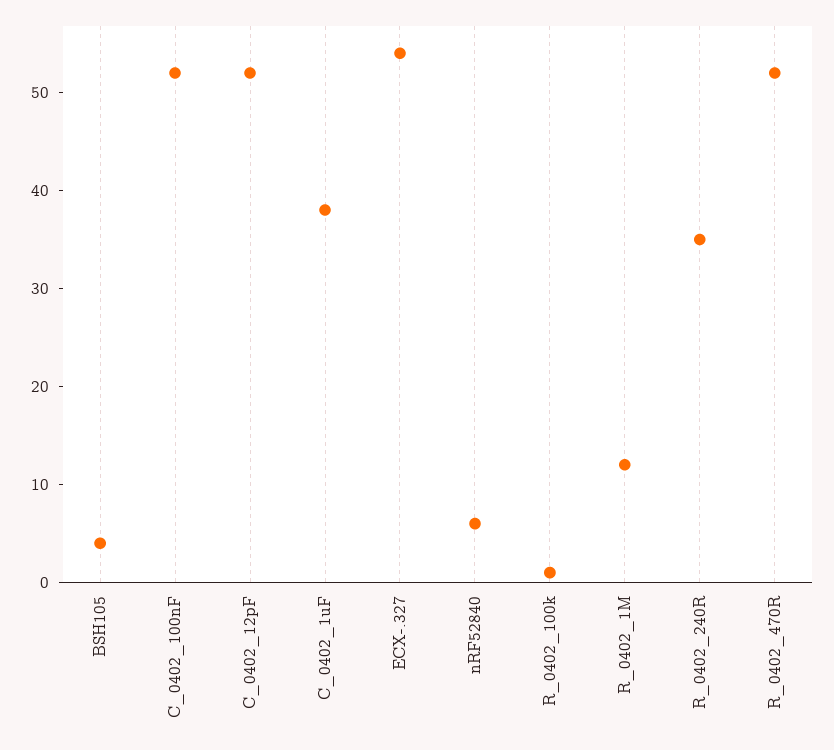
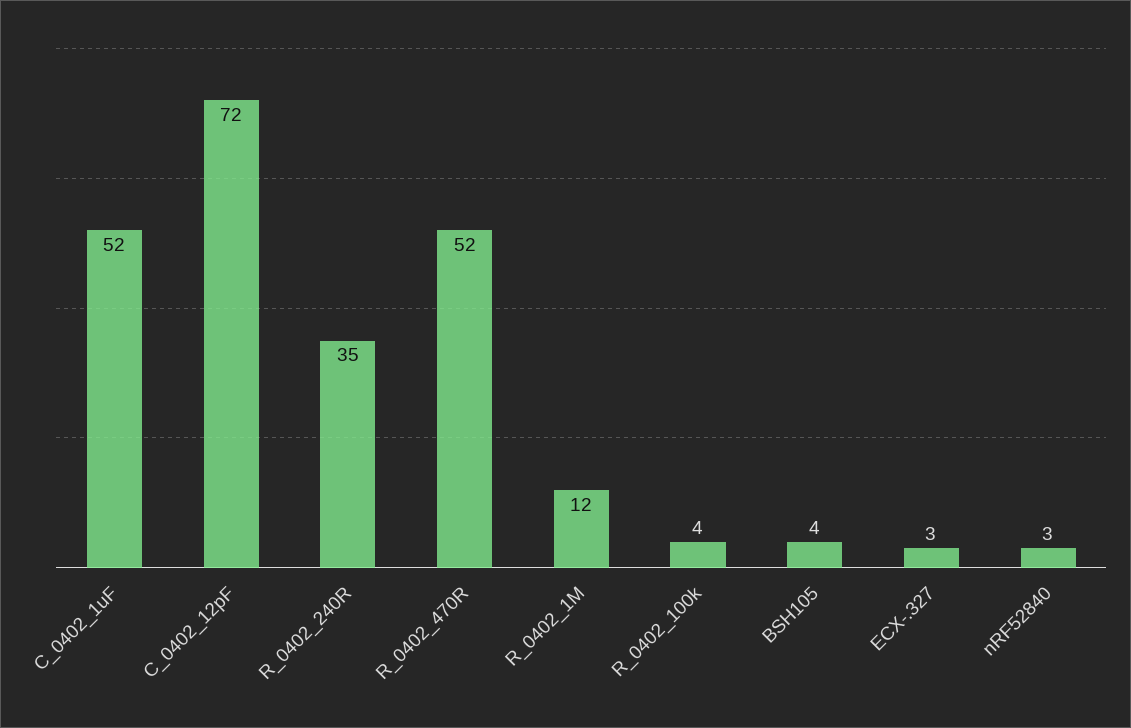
  {
    "BSH105": 4,
-   "C_0402_100nF": 52,
-   "C_0402_12pF": 52,
+   "C_0402_12pF": 72,
-   "C_0402_1uF": 38,
+   "C_0402_1uF": 52,
-   "ECX-.327": 54,
+   "ECX-.327": 3,
-   "nRF52840": 6,
+   "nRF52840": 3,
-   "R_0402_100k": 1,
+   "R_0402_100k": 4,
    "R_0402_1M": 12,
    "R_0402_240R": 35,
    "R_0402_470R": 52
  }

